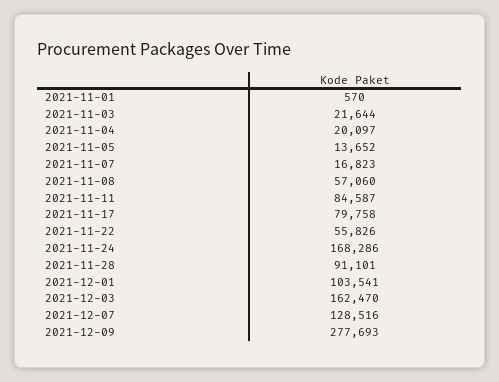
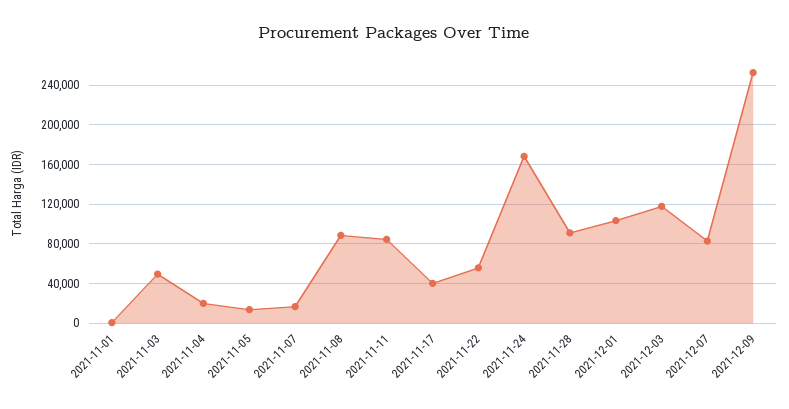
  {
    "2021-11-01": 570,
-   "2021-11-03": 21644,
+   "2021-11-03": 50000,
    "2021-11-04": 20097,
    "2021-11-05": 13652,
    "2021-11-07": 16823,
-   "2021-11-08": 57060,
+   "2021-11-08": 90000,
    "2021-11-11": 84587,
-   "2021-11-17": 79758,
+   "2021-11-17": 40000,
    "2021-11-22": 55826,
    "2021-11-24": 168286,
    "2021-11-28": 91101,
    "2021-12-01": 103541,
-   "2021-12-03": 162470,
+   "2021-12-03": 120000,
-   "2021-12-07": 128516,
+   "2021-12-07": 80000,
-   "2021-12-09": 277693
+   "2021-12-09": 250000
  }

